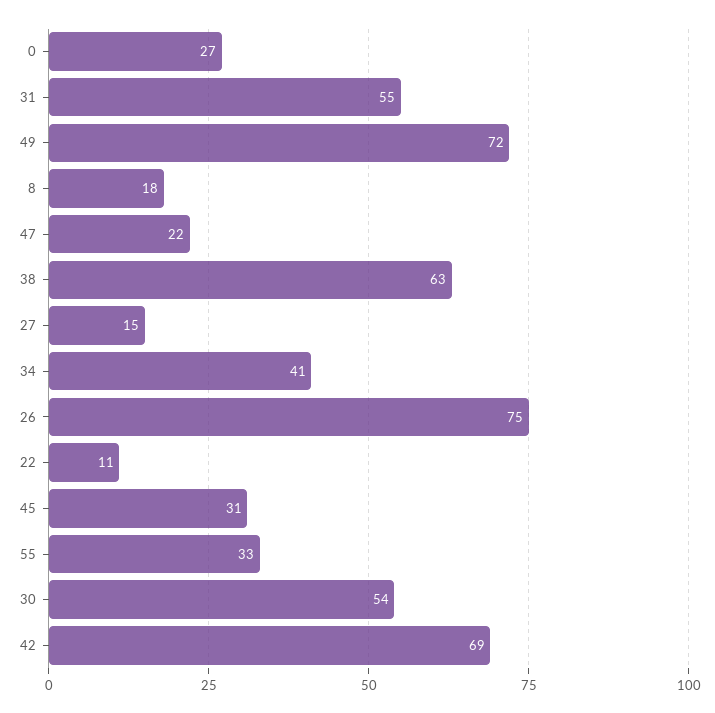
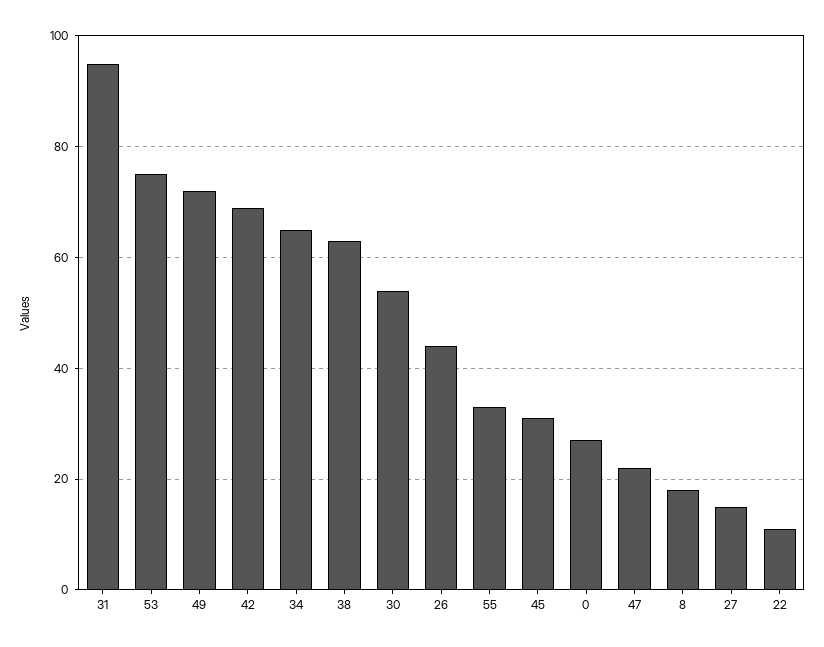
  {
    "0": 27,
-   "31": 55,
+   "31": 95,
    "49": 72,
    "8": 18,
    "47": 22,
    "38": 63,
    "27": 15,
-   "34": 41,
+   "34": 65,
-   "26": 75,
+   "26": 45,
    "22": 11,
    "45": 31,
    "55": 33,
    "30": 54,
-   "42": 69
+   "42": 69,
+   "53": 75
  }

